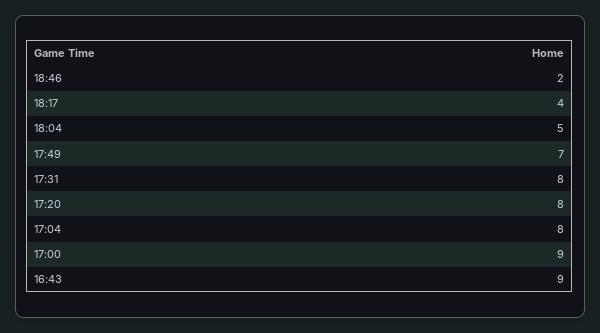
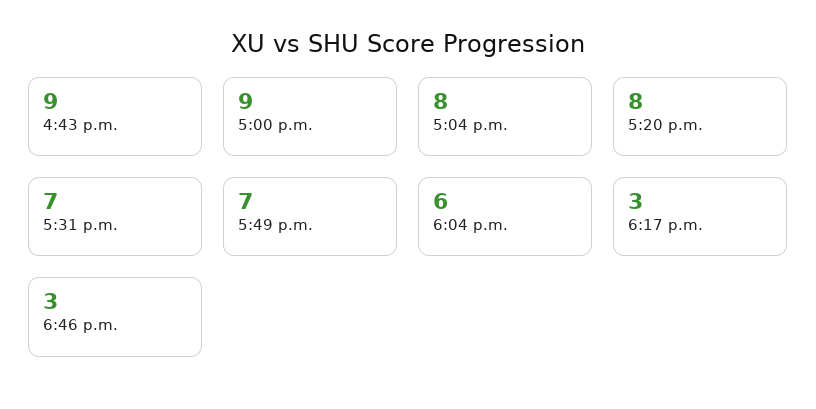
  {
-   "18:46": 2,
+   "18:46": 3,
-   "18:17": 4,
+   "18:17": 3,
-   "18:04": 5,
+   "18:04": 6,
    "17:49": 7,
-   "17:31": 8,
+   "17:31": 7,
    "17:20": 8,
    "17:04": 8,
    "17:00": 9,
    "16:43": 9
  }

